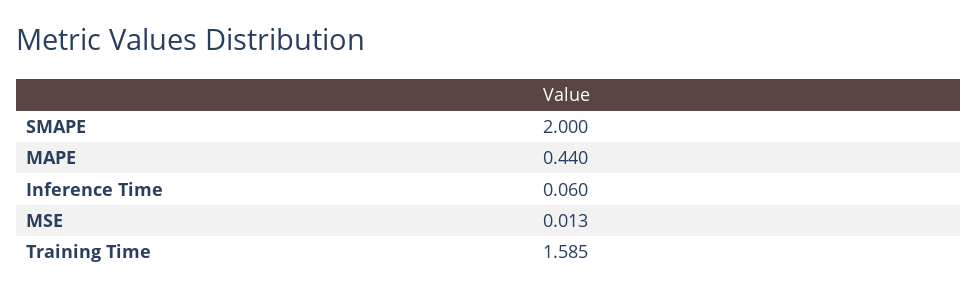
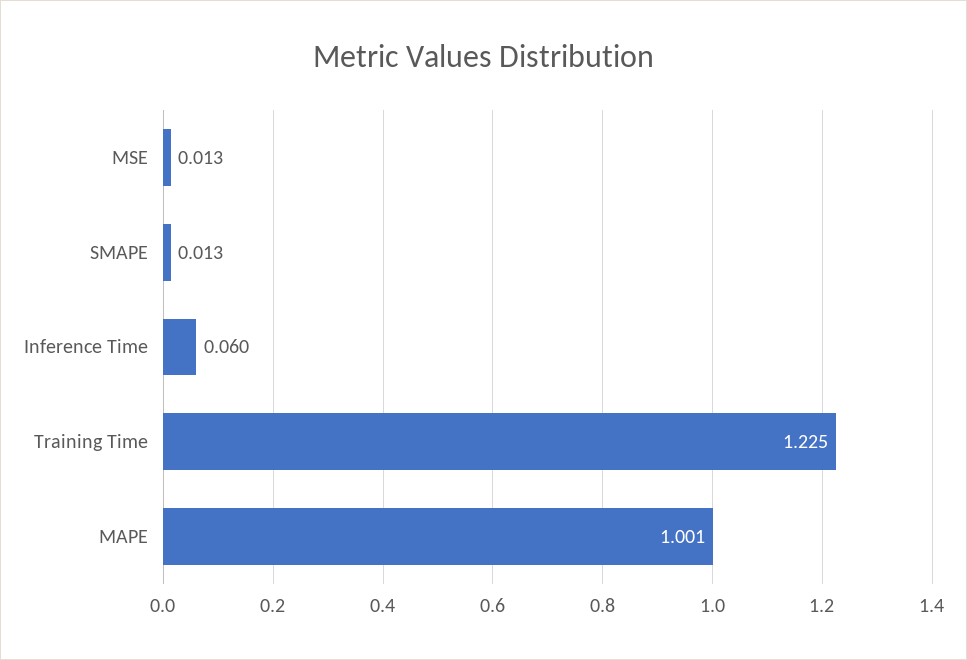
  {
-   "SMAPE": 2,
+   "SMAPE": 0.013,
-   "MAPE": 0.44,
+   "MAPE": 1.001,
    "Inference Time": 0.06,
    "MSE": 0.013,
-   "Training Time": 1.585
+   "Training Time": 1.225
  }

